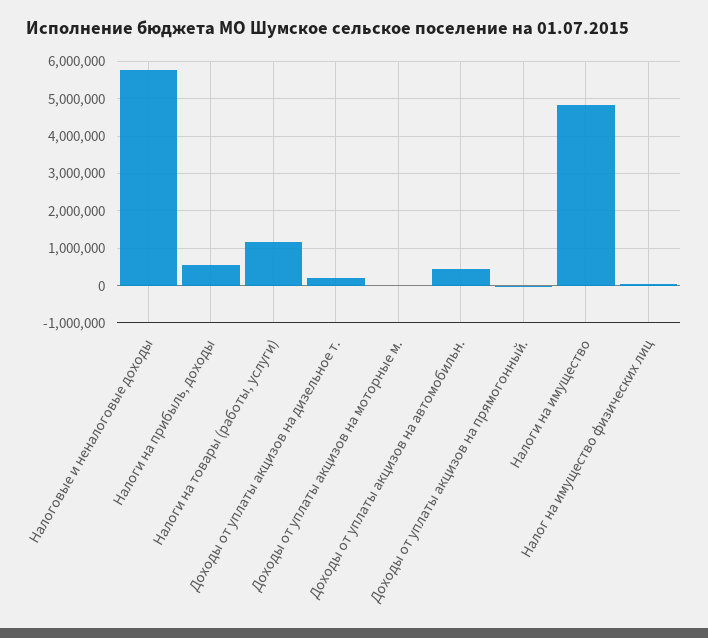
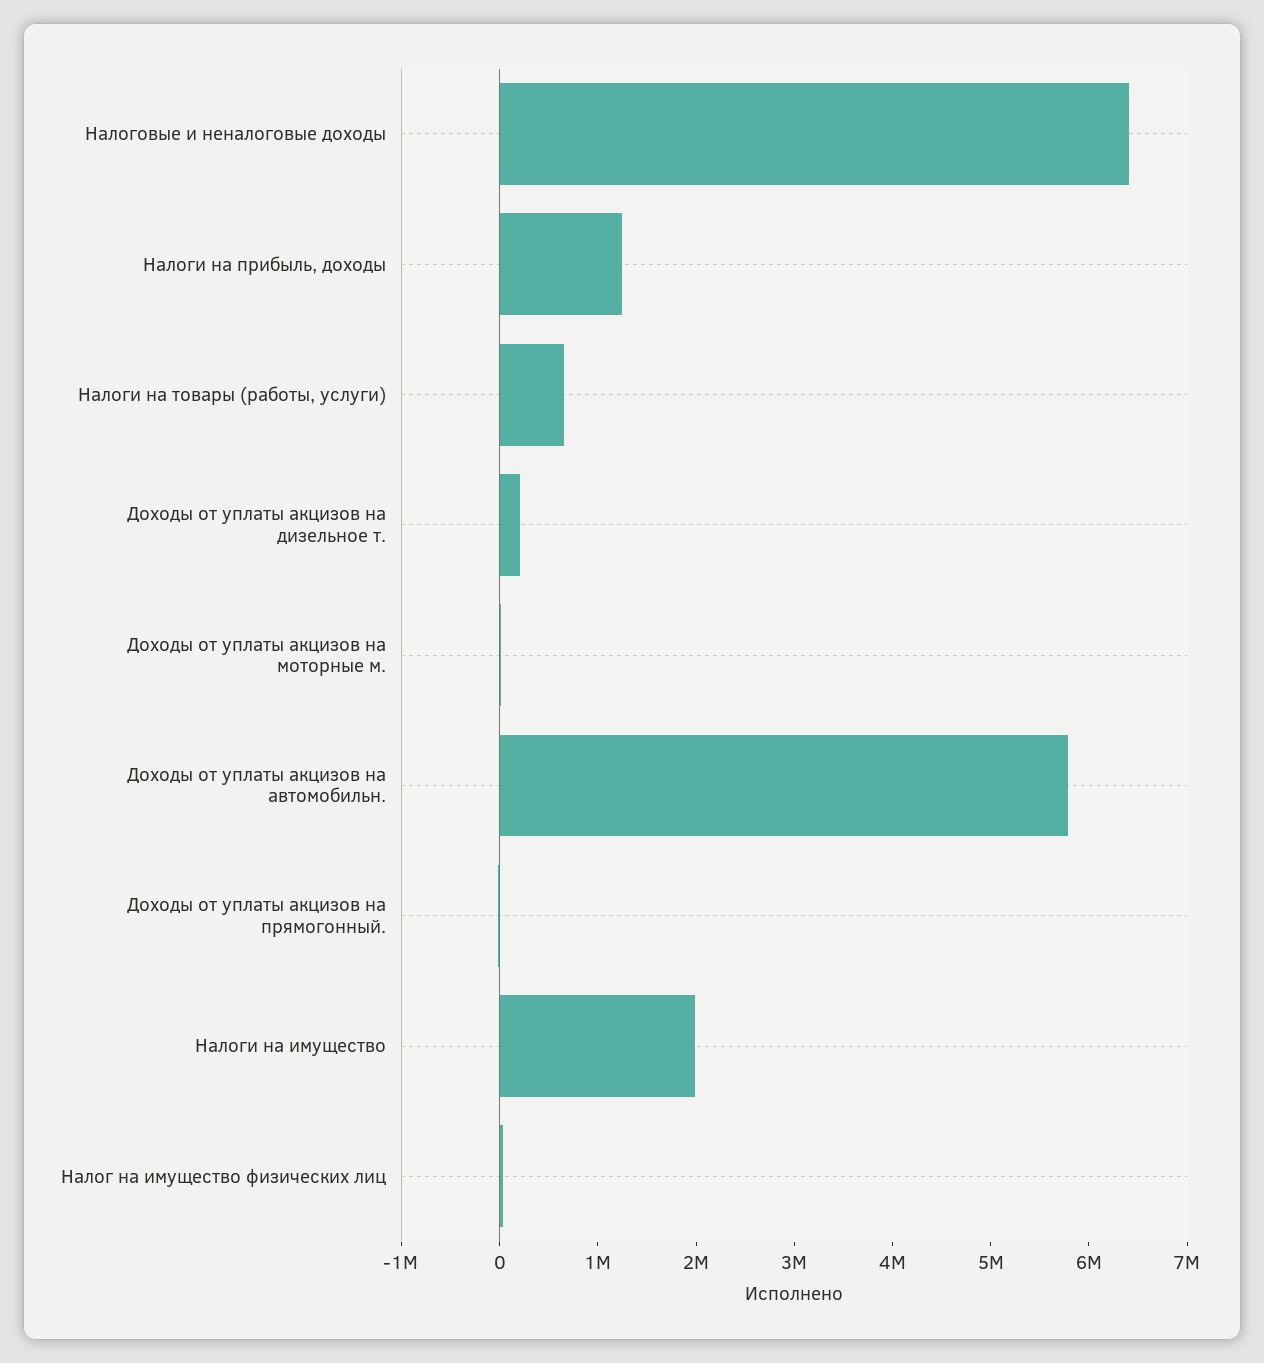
  {
-   "Налоговые и неналоговые доходы": 5800000,
+   "Налоговые и неналоговые доходы": 6400000,
-   "Налоги на прибыль, доходы": 600000,
+   "Налоги на прибыль, доходы": 1200000,
-   "Налоги на товары (работы, услуги)": 1200000,
+   "Налоги на товары (работы, услуги)": 600000,
    "Доходы от уплаты акцизов на дизельное т.": 200000,
    "Доходы от уплаты акцизов на моторные м.": 0,
-   "Доходы от уплаты акцизов на автомобильн.": 400000,
+   "Доходы от уплаты акцизов на автомобильн.": 5800000,
    "Доходы от уплаты акцизов на прямогонный.": 0,
-   "Налоги на имущество": 4800000,
+   "Налоги на имущество": 2000000,
    "Налог на имущество физических лиц": 0
  }

